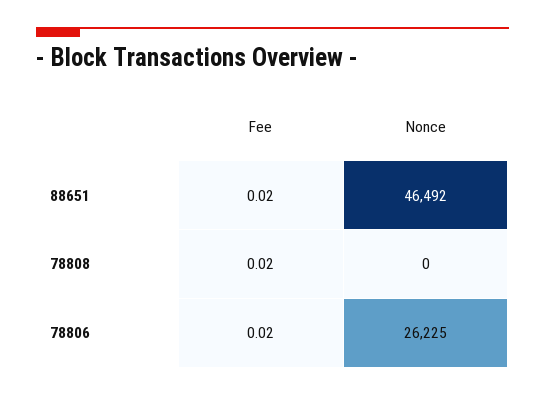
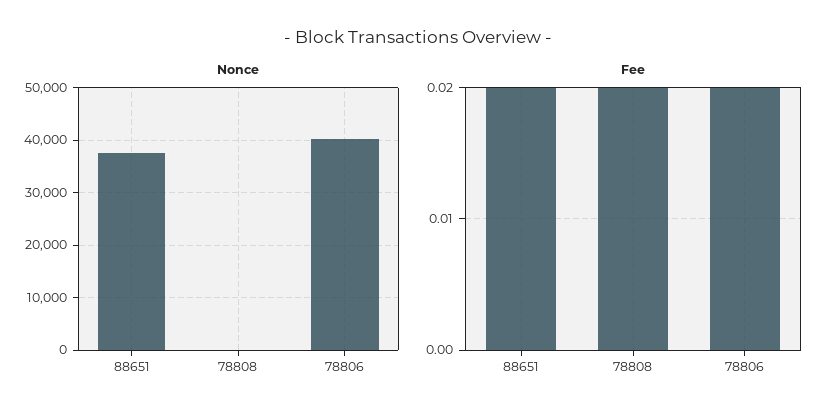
  {
    "Fee": {
      "88651": 0.02,
      "78808": 0.02,
      "78806": 0.02
    },
    "Nonce": {
-     "88651": 46492,
+     "88651": 38000,
      "78808": 0,
-     "78806": 26225
+     "78806": 40000
    }
  }

